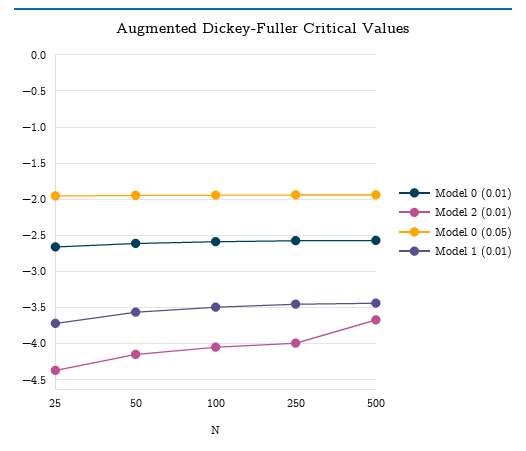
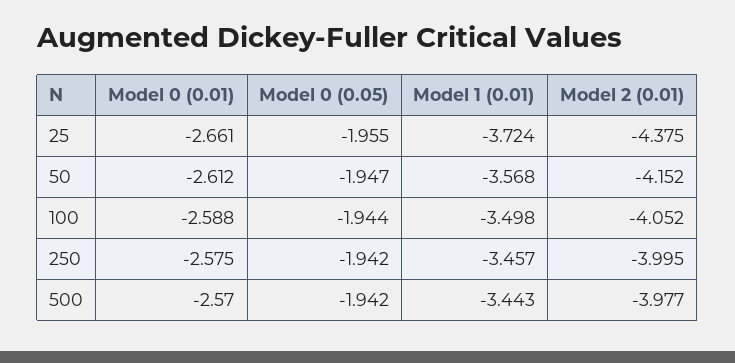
  {
    "Model 0 (0.01)": {
      "25": -2.661,
      "50": -2.612,
      "100": -2.588,
      "250": -2.575,
      "500": -2.57
    },
    "Model 2 (0.01)": {
      "25": -4.375,
      "50": -4.152,
      "100": -4.052,
      "250": -3.995,
-     "500": -3.7
+     "500": -3.977
    },
    "Model 0 (0.05)": {
      "25": -1.955,
      "50": -1.947,
      "100": -1.944,
      "250": -1.942,
      "500": -1.942
    },
    "Model 1 (0.01)": {
      "25": -3.724,
      "50": -3.568,
      "100": -3.498,
      "250": -3.457,
      "500": -3.443
    }
  }

